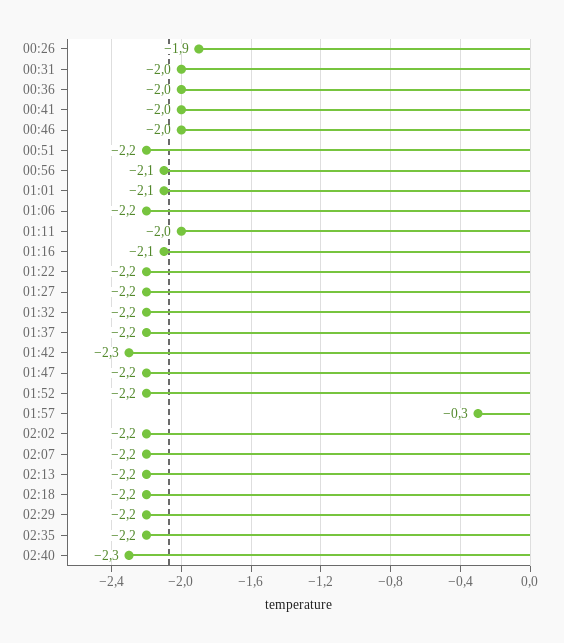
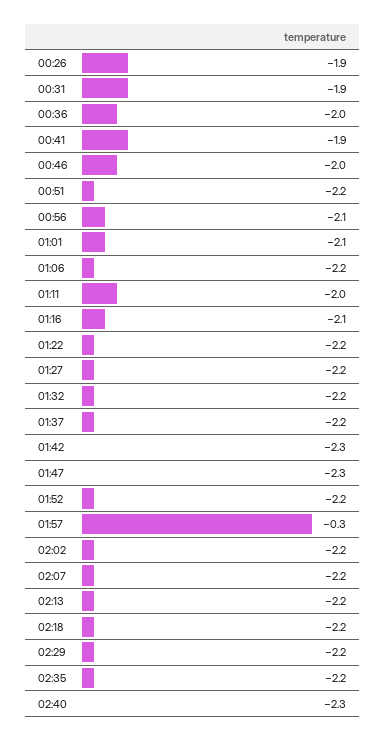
  {
    "00:26": -1.9,
-   "00:31": -2,
+   "00:31": -1.9,
    "00:36": -2,
-   "00:41": -2,
+   "00:41": -1.9,
    "00:46": -2,
    "00:51": -2.2,
    "00:56": -2.1,
    "01:01": -2.1,
    "01:06": -2.2,
    "01:11": -2,
    "01:16": -2.1,
    "01:22": -2.2,
    "01:27": -2.2,
    "01:32": -2.2,
    "01:37": -2.2,
    "01:42": -2.3,
-   "01:47": -2.2,
+   "01:47": -2.3,
    "01:52": -2.2,
    "01:57": -0.3,
    "02:02": -2.2,
    "02:07": -2.2,
    "02:13": -2.2,
    "02:18": -2.2,
    "02:29": -2.2,
    "02:35": -2.2,
    "02:40": -2.3
  }

